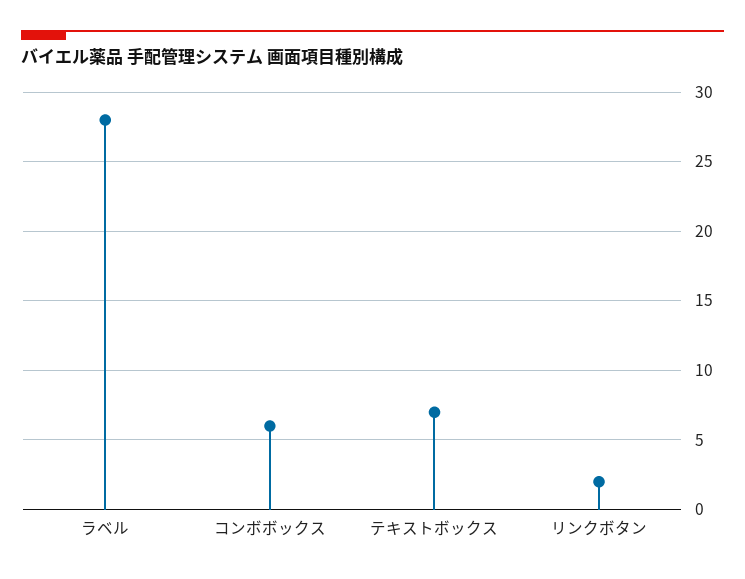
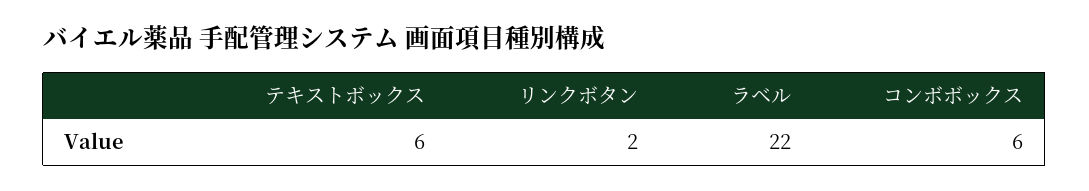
  {
-   "ラベル": 28,
+   "ラベル": 22,
    "コンボボックス": 6,
-   "テキストボックス": 7,
+   "テキストボックス": 6,
    "リンクボタン": 2
  }

